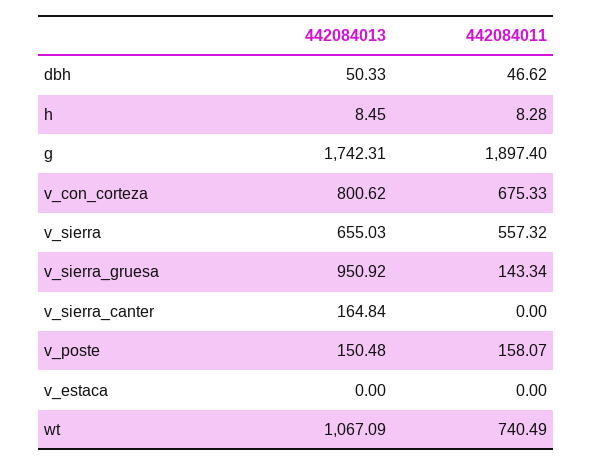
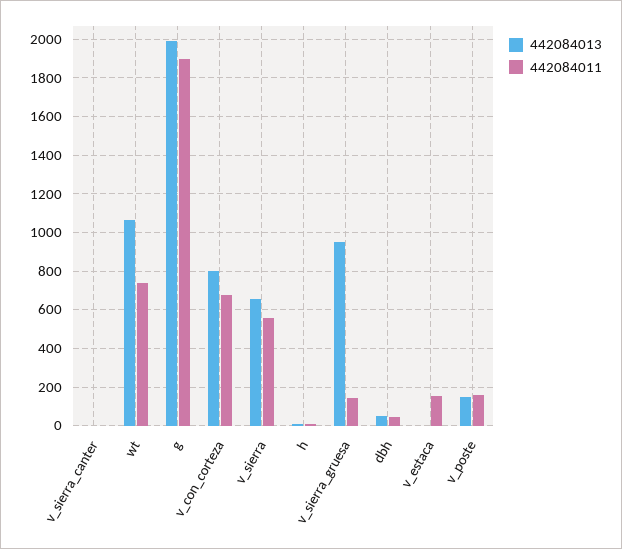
  {
    "442084013": {
      "dbh": 50.33,
      "h": 8.45,
-     "g": 1742.31,
+     "g": 2000,
      "v_con_corteza": 800.62,
      "v_sierra": 655.03,
      "v_sierra_gruesa": 950.92,
-     "v_sierra_canter": 164.84,
+     "v_sierra_canter": 0,
      "v_poste": 150.48,
      "v_estaca": 0,
      "wt": 1067.09
    },
    "442084011": {
      "dbh": 46.62,
      "h": 8.28,
      "g": 1897.4,
      "v_con_corteza": 675.33,
      "v_sierra": 557.32,
      "v_sierra_gruesa": 143.34,
      "v_sierra_canter": 0,
      "v_poste": 158.07,
-     "v_estaca": 0,
+     "v_estaca": 150,
      "wt": 740.49
    }
  }

